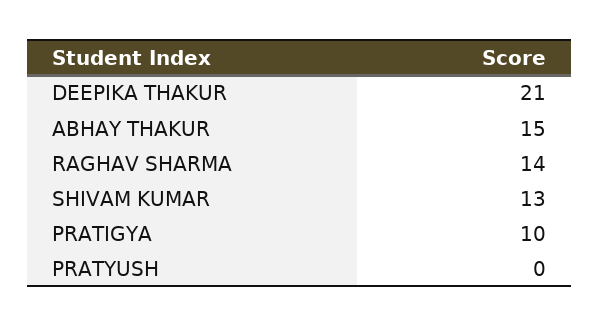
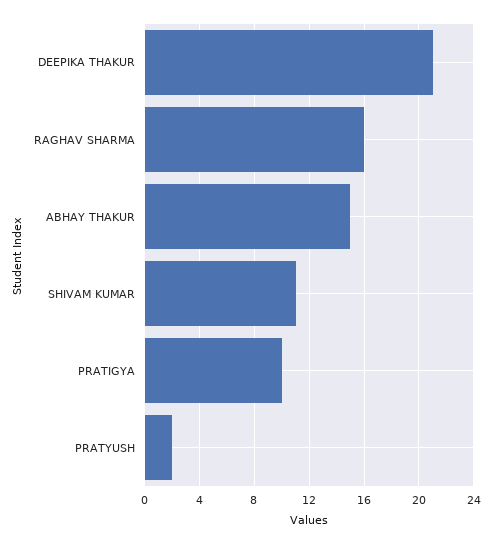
  {
    "DEEPIKA THAKUR": 21,
    "ABHAY THAKUR": 15,
-   "RAGHAV SHARMA": 14,
+   "RAGHAV SHARMA": 16,
-   "SHIVAM KUMAR": 13,
+   "SHIVAM KUMAR": 11,
    "PRATIGYA": 10,
-   "PRATYUSH": 0
+   "PRATYUSH": 2
  }

